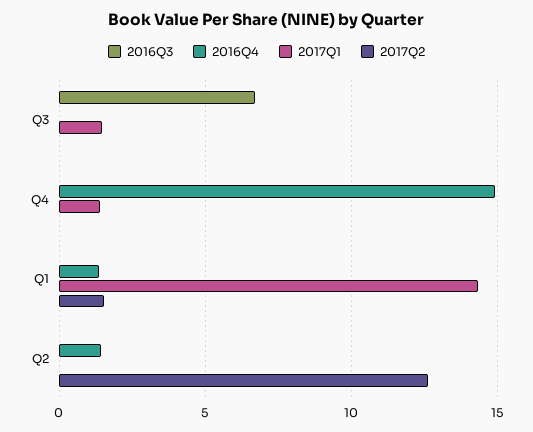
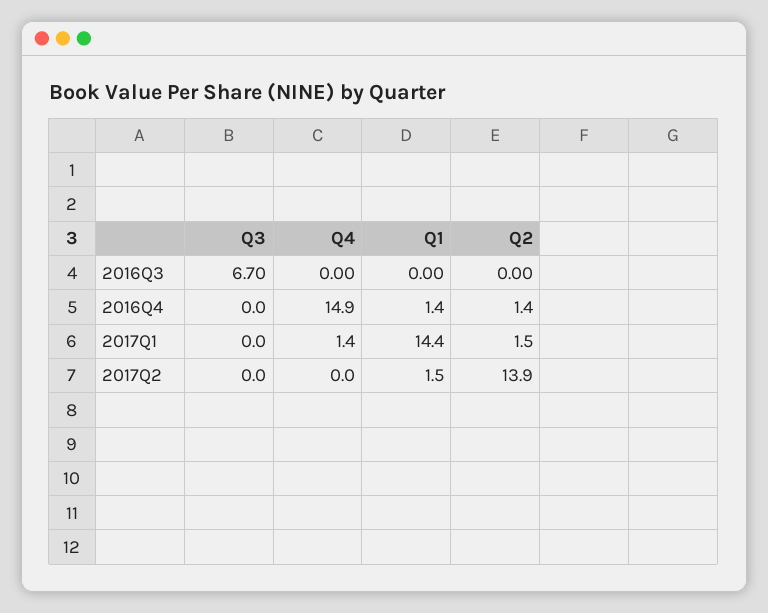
  {
    "2016Q3": {
      "Q3": 6.7,
      "Q4": 0,
      "Q1": 0,
      "Q2": 0
    },
    "2016Q4": {
      "Q3": 0,
      "Q4": 14.9,
      "Q1": 1.4,
      "Q2": 1.4
    },
    "2017Q1": {
-     "Q3": 1.5,
+     "Q3": 0,
      "Q4": 1.4,
      "Q1": 14.4,
-     "Q2": 0
+     "Q2": 1.5
    },
    "2017Q2": {
      "Q3": 0,
      "Q4": 0,
      "Q1": 1.5,
-     "Q2": 12.5
+     "Q2": 13.9
    }
  }

